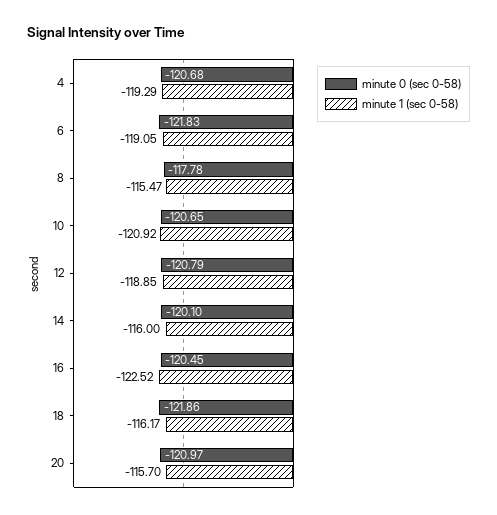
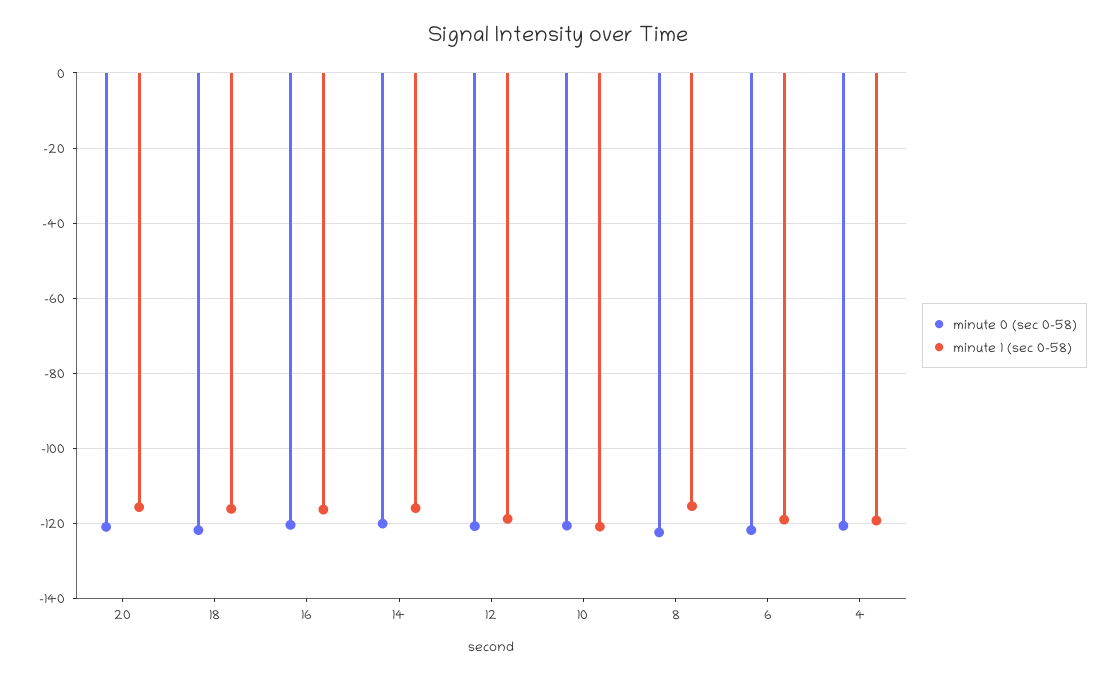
  {
    "minute 0 (sec 0-58)": {
      "4": -120.68,
      "6": -121.83,
-     "8": -117.78,
+     "8": -122,
      "10": -120.65,
      "12": -120.79,
      "14": -120.1,
      "16": -120.45,
      "18": -121.86,
      "20": -120.97
    },
    "minute 1 (sec 0-58)": {
      "4": -119.29,
      "6": -119.05,
      "8": -115.47,
      "10": -120.92,
      "12": -118.85,
      "14": -116,
-     "16": -122.52,
+     "16": -116,
      "18": -116.17,
      "20": -115.7
    }
  }

